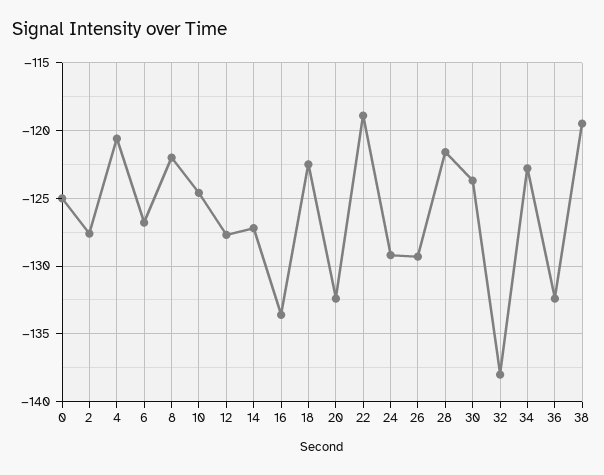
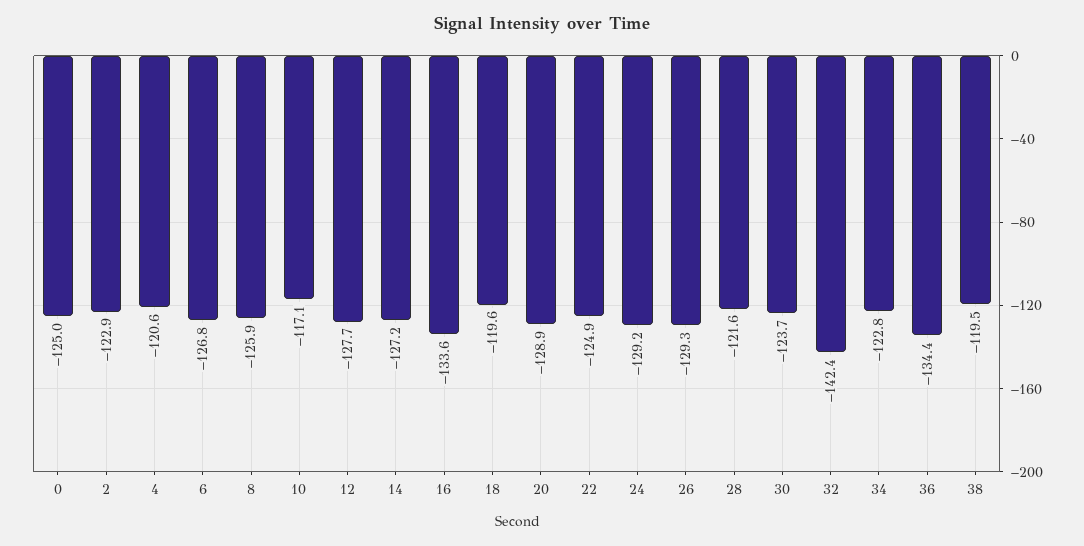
  {
    "0": -125,
-   "2": -127.5,
+   "2": -122.9,
    "4": -120.6,
    "6": -126.8,
-   "8": -122,
+   "8": -125.9,
-   "10": -124.5,
+   "10": -117.1,
    "12": -127.7,
    "14": -127.2,
    "16": -133.6,
-   "18": -122.5,
+   "18": -119.6,
-   "20": -132.5,
+   "20": -128.9,
-   "22": -119,
+   "22": -124.9,
    "24": -129.2,
    "26": -129.3,
    "28": -121.6,
    "30": -123.7,
-   "32": -138,
+   "32": -142.4,
    "34": -122.8,
-   "36": -132.5,
+   "36": -134.4,
    "38": -119.5
  }

